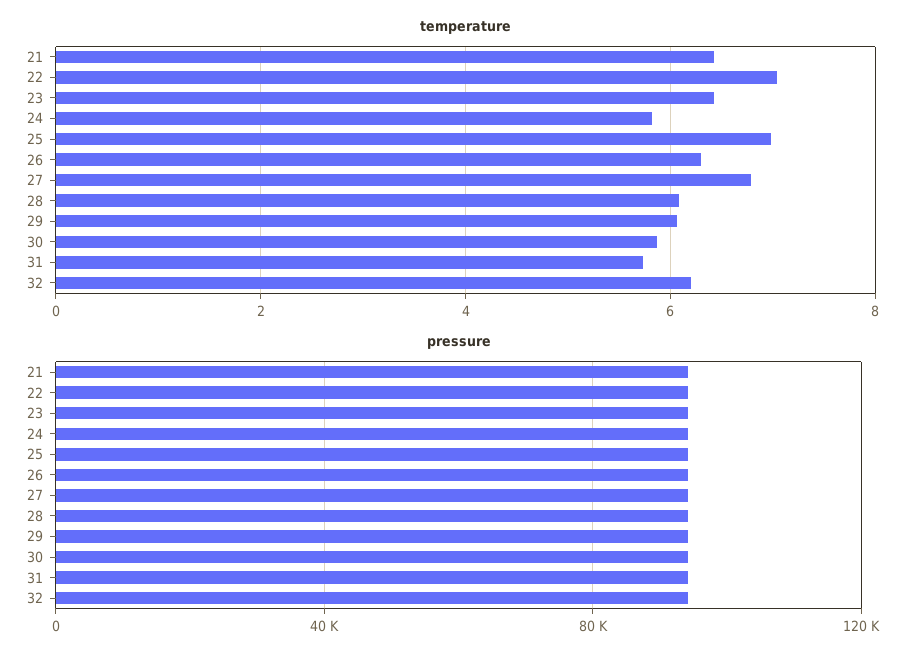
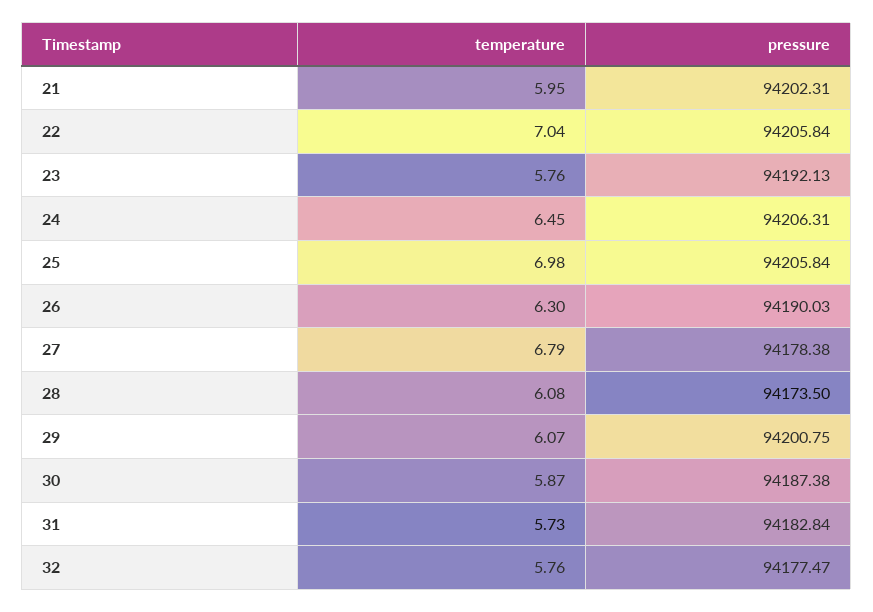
  {
    "temperature": {
-     "21": 6.4,
+     "21": 5.95,
      "22": 7.04,
-     "23": 6.4,
+     "23": 5.76,
-     "24": 5.8,
+     "24": 6.45,
      "25": 6.98,
      "26": 6.3,
      "27": 6.79,
      "28": 6.08,
      "29": 6.07,
      "30": 5.87,
      "31": 5.73,
-     "32": 6.2
+     "32": 5.76
    },
    "pressure": {
      "21": 94202.31,
      "22": 94205.84,
      "23": 94192.13,
      "24": 94206.31,
      "25": 94205.84,
      "26": 94190.03,
      "27": 94178.38,
      "28": 94173.5,
      "29": 94200.75,
      "30": 94187.38,
      "31": 94182.84,
      "32": 94177.47
    }
  }

